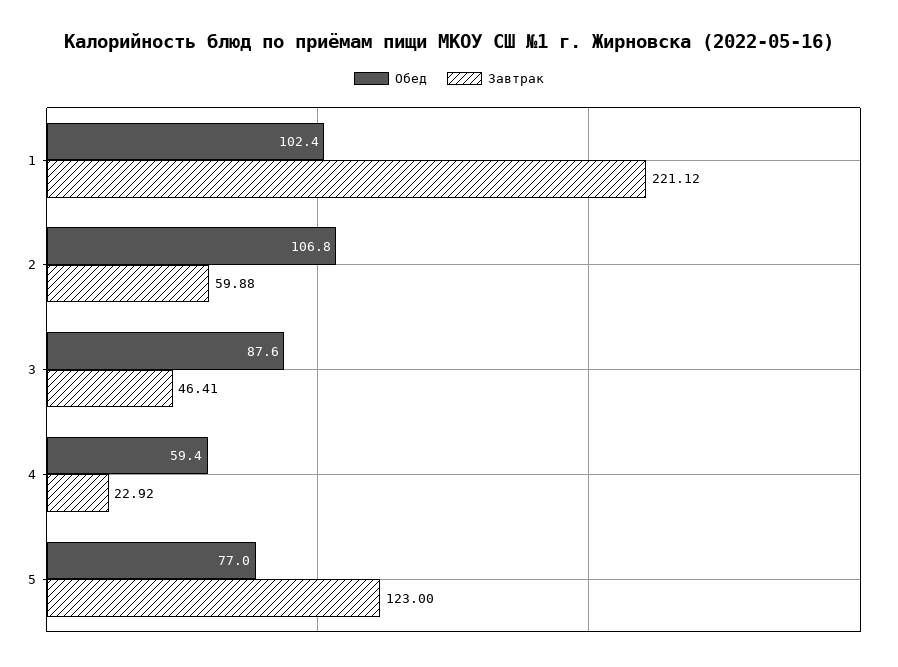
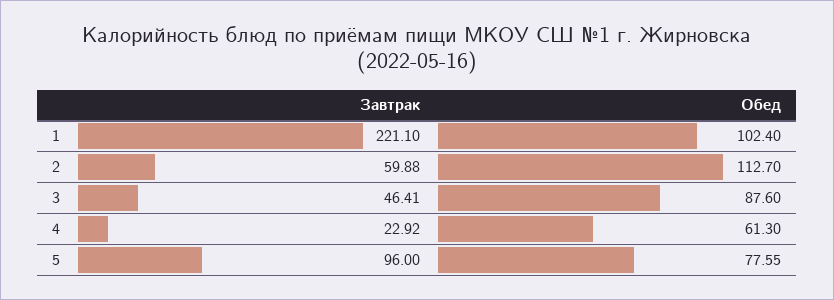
  {
    "Обед": {
      "1": 102.4,
-     "2": 106.8,
+     "2": 112.7,
      "3": 87.6,
-     "4": 59.4,
+     "4": 61.3,
-     "5": 77
+     "5": 77.55
    },
    "Завтрак": {
-     "1": 221.12,
+     "1": 221.1,
      "2": 59.88,
      "3": 46.41,
      "4": 22.92,
-     "5": 123
+     "5": 96
    }
  }

